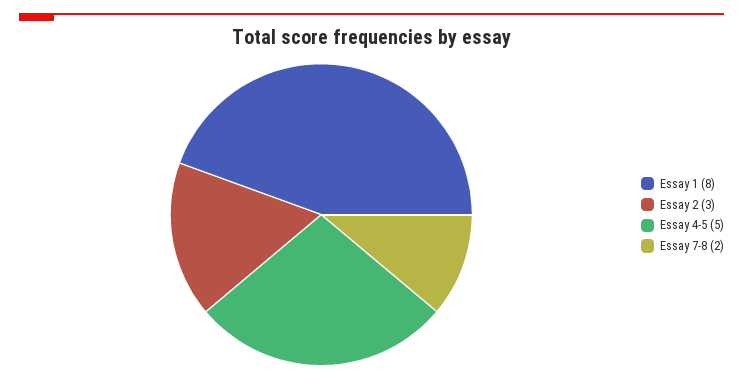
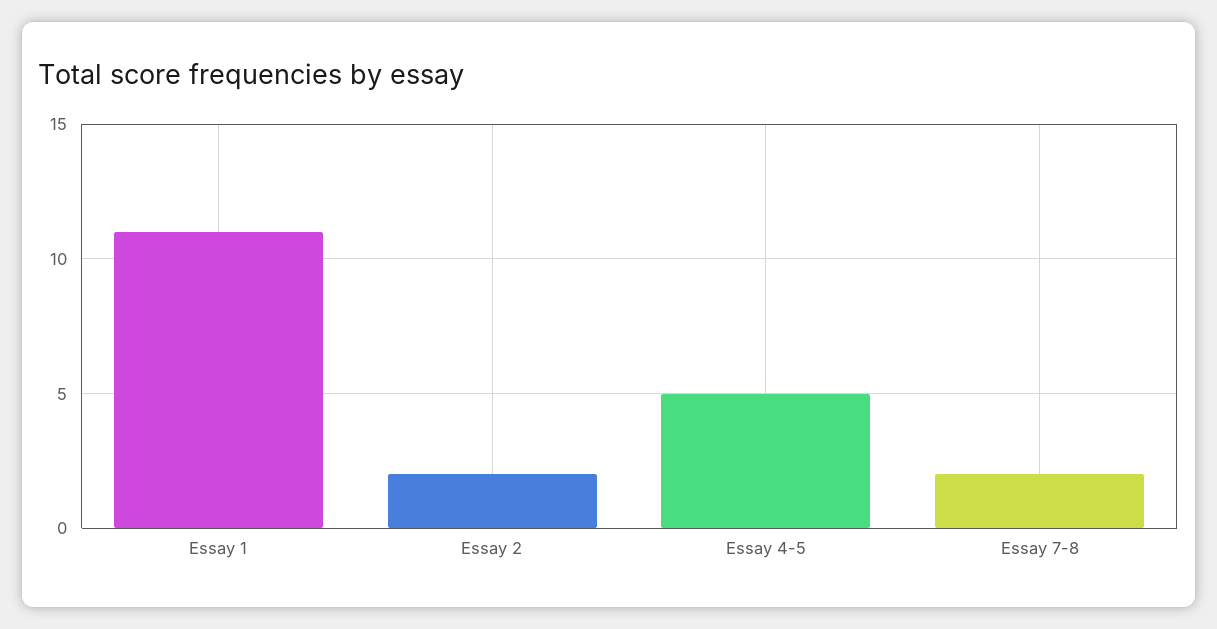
  {
-   "Essay 1": 8,
+   "Essay 1": 11,
-   "Essay 2": 3,
+   "Essay 2": 2,
    "Essay 4-5": 5,
    "Essay 7-8": 2
  }

